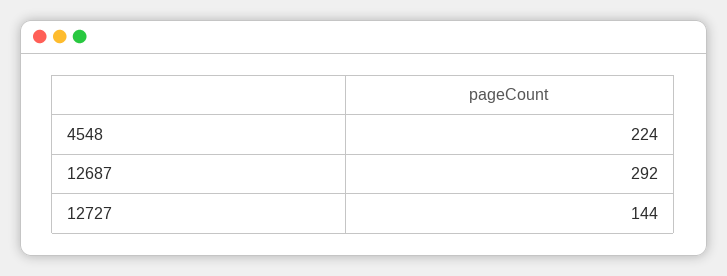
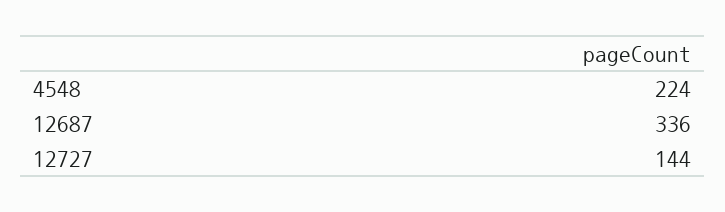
  {
    "4548": 224,
-   "12687": 292,
+   "12687": 336,
    "12727": 144
  }

